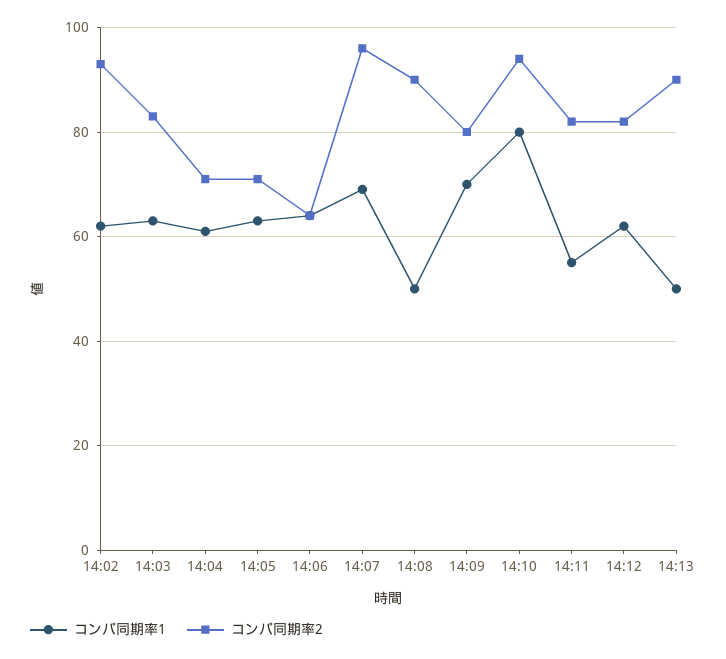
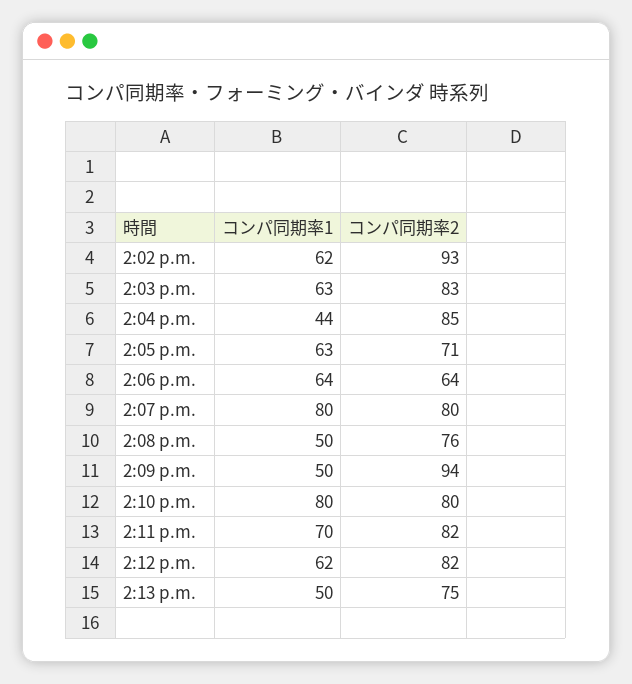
  {
    "コンパ同期率1": {
      "14:02": 62,
      "14:03": 63,
-     "14:04": 60,
+     "14:04": 44,
      "14:05": 63,
      "14:06": 64,
-     "14:07": 70,
+     "14:07": 80,
      "14:08": 50,
-     "14:09": 70,
+     "14:09": 50,
      "14:10": 80,
-     "14:11": 55,
+     "14:11": 70,
      "14:12": 62,
      "14:13": 50
    },
    "コンパ同期率2": {
      "14:02": 93,
      "14:03": 83,
-     "14:04": 70,
+     "14:04": 85,
      "14:05": 71,
      "14:06": 64,
-     "14:07": 95,
+     "14:07": 80,
-     "14:08": 90,
+     "14:08": 76,
-     "14:09": 80,
+     "14:09": 94,
-     "14:10": 95,
+     "14:10": 80,
      "14:11": 82,
      "14:12": 82,
-     "14:13": 90
+     "14:13": 75
    }
  }

